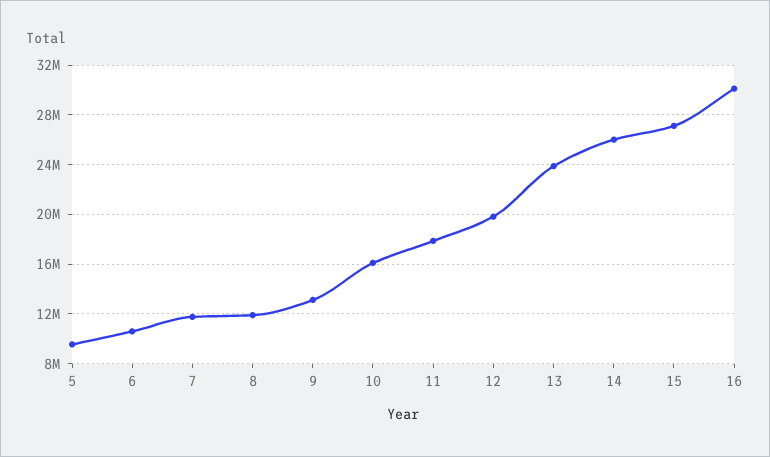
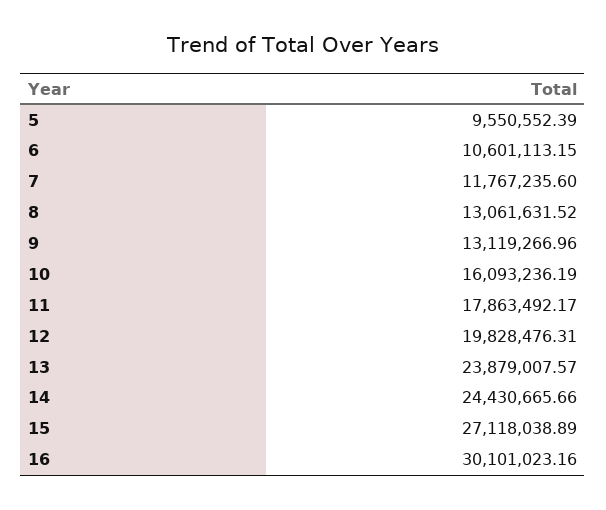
  {
    "5": 9550552.39,
    "6": 10601113.15,
    "7": 11767235.6,
-   "8": 12000000,
+   "8": 13061631.52,
    "9": 13119266.96,
    "10": 16093236.19,
    "11": 17863492.17,
    "12": 19828476.31,
    "13": 23879007.57,
-   "14": 26000000,
+   "14": 24430665.66,
    "15": 27118038.89,
    "16": 30101023.16
  }

